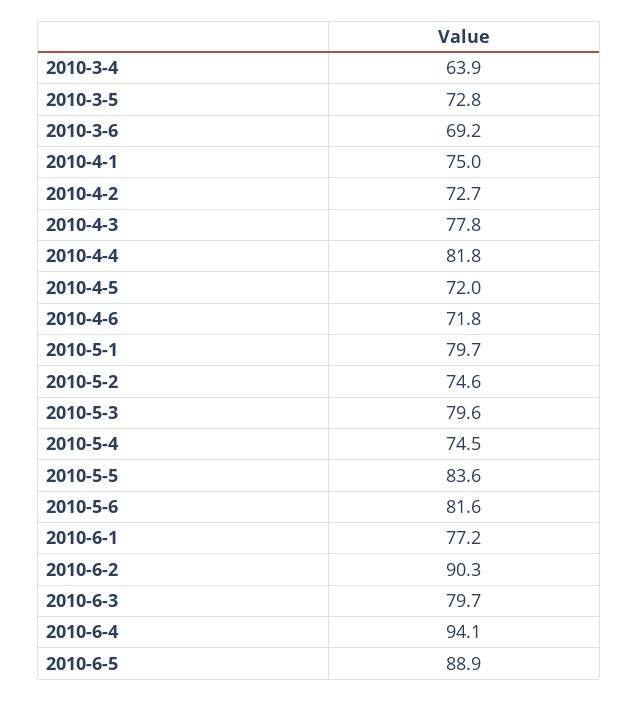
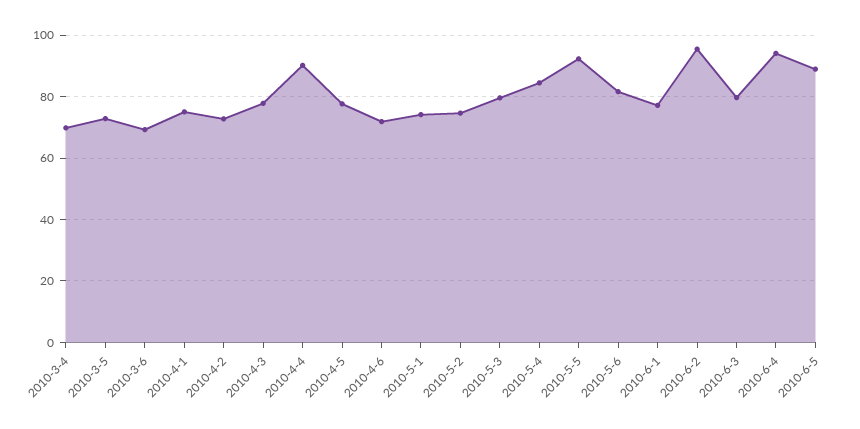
  {
-   "2010-3-4": 63.9,
+   "2010-3-4": 70,
    "2010-3-5": 72.8,
    "2010-3-6": 69.2,
    "2010-4-1": 75,
    "2010-4-2": 72.7,
    "2010-4-3": 77.8,
-   "2010-4-4": 81.8,
+   "2010-4-4": 90,
-   "2010-4-5": 72,
+   "2010-4-5": 78,
    "2010-4-6": 71.8,
-   "2010-5-1": 79.7,
+   "2010-5-1": 74,
    "2010-5-2": 74.6,
    "2010-5-3": 79.6,
-   "2010-5-4": 74.5,
+   "2010-5-4": 84,
-   "2010-5-5": 83.6,
+   "2010-5-5": 92,
    "2010-5-6": 81.6,
    "2010-6-1": 77.2,
-   "2010-6-2": 90.3,
+   "2010-6-2": 96,
    "2010-6-3": 79.7,
    "2010-6-4": 94.1,
    "2010-6-5": 88.9
  }

